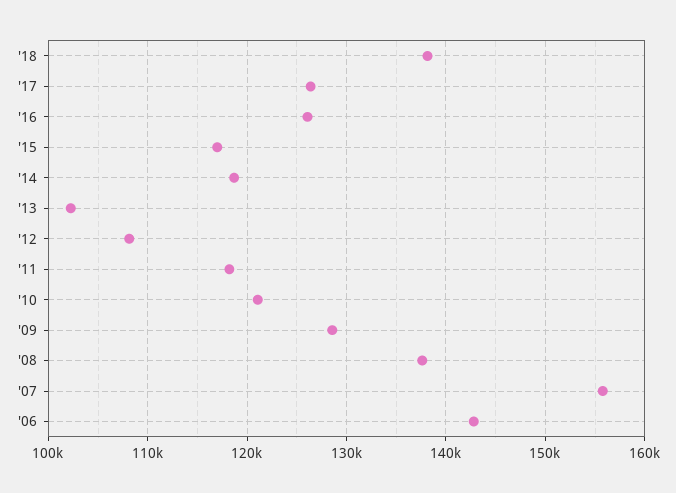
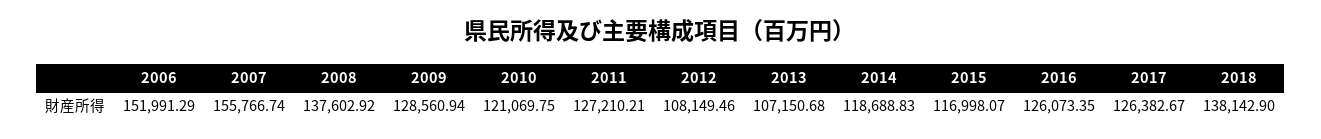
  {
    "'18": 138142.9,
    "'17": 126382.67,
    "'16": 126073.35,
    "'15": 116998.07,
    "'14": 118688.83,
-   "'13": 102000,
+   "'13": 107150.68,
    "'12": 108149.46,
-   "'11": 118000,
+   "'11": 127210.21,
    "'10": 121069.75,
    "'09": 128560.94,
    "'08": 137602.92,
    "'07": 155766.74,
-   "'06": 143000
+   "'06": 151991.29
  }

